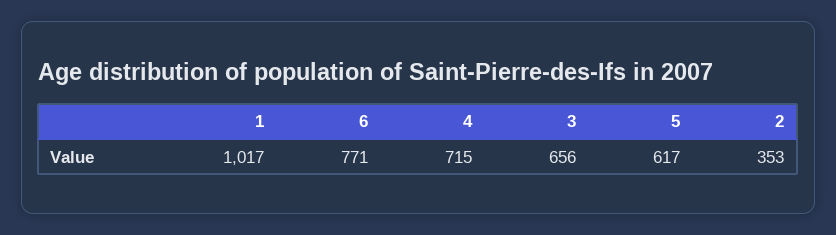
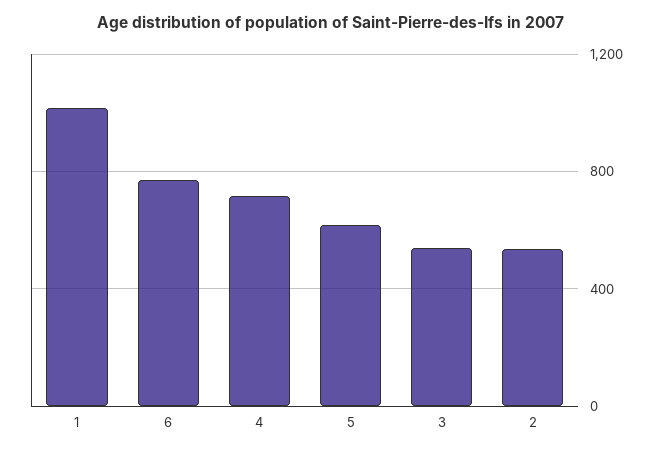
  {
    "1": 1017,
    "6": 771,
    "4": 715,
-   "3": 656,
+   "3": 550,
    "5": 617,
-   "2": 353
+   "2": 550
  }

